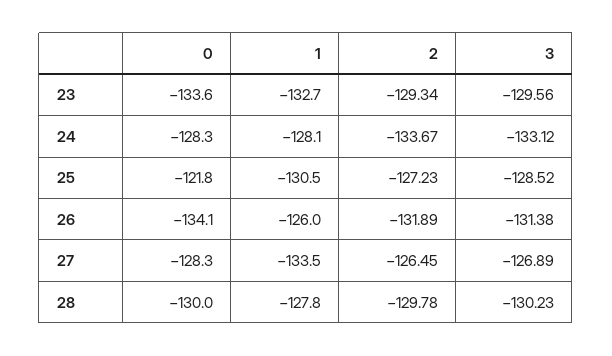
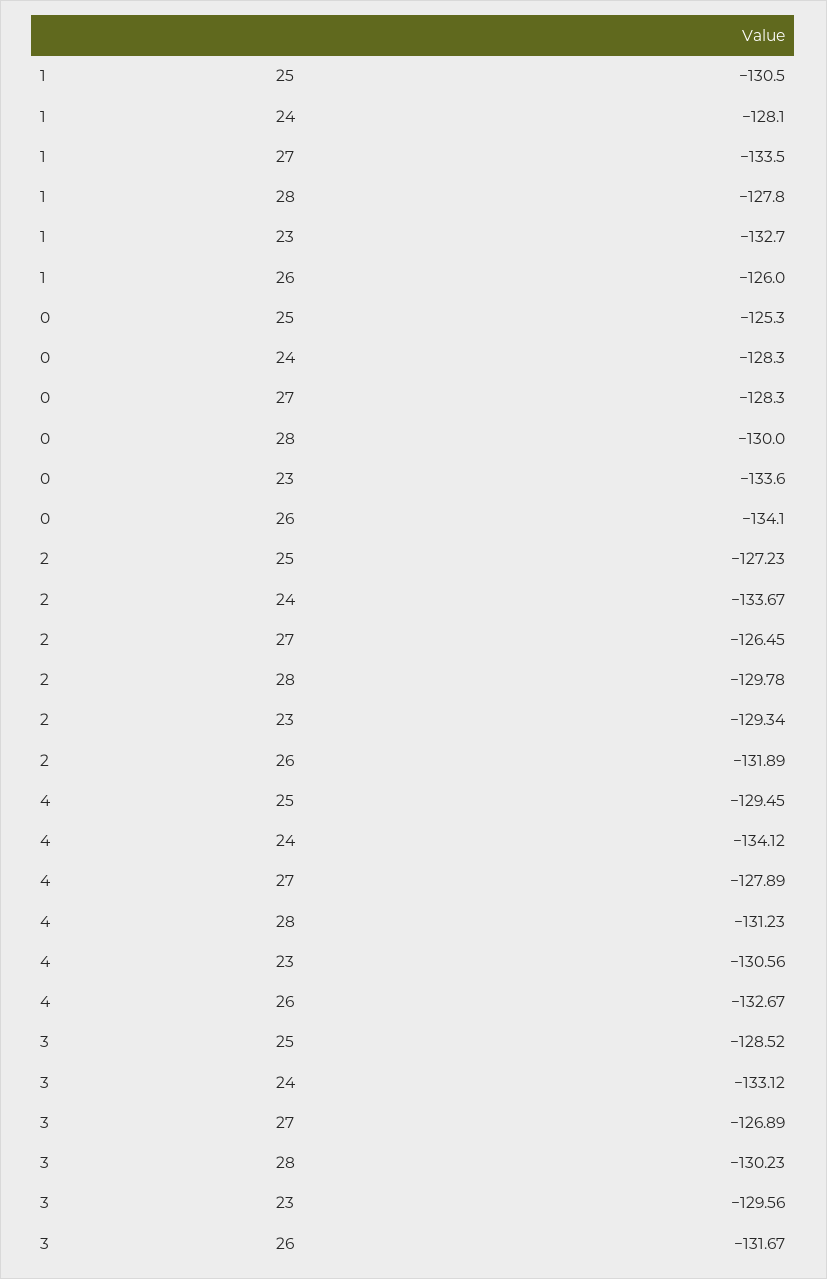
  {
    "0": {
      "23": -133.6,
      "24": -128.3,
-     "25": -121.8,
+     "25": -125.3,
      "26": -134.1,
      "27": -128.3,
      "28": -130
    },
    "1": {
      "23": -132.7,
      "24": -128.1,
      "25": -130.5,
      "26": -126,
      "27": -133.5,
      "28": -127.8
    },
    "2": {
      "23": -129.34,
      "24": -133.67,
      "25": -127.23,
      "26": -131.89,
      "27": -126.45,
      "28": -129.78
    },
    "3": {
      "23": -129.56,
      "24": -133.12,
      "25": -128.52,
-     "26": -131.38,
+     "26": -131.67,
      "27": -126.89,
      "28": -130.23
-   }
+   },
+   "4": {
+     "25": -129.45,
+     "24": -134.12,
+     "27": -127.89,
+     "28": -131.23,
+     "23": -130.56,
+     "26": -132.67
+   }
  }

